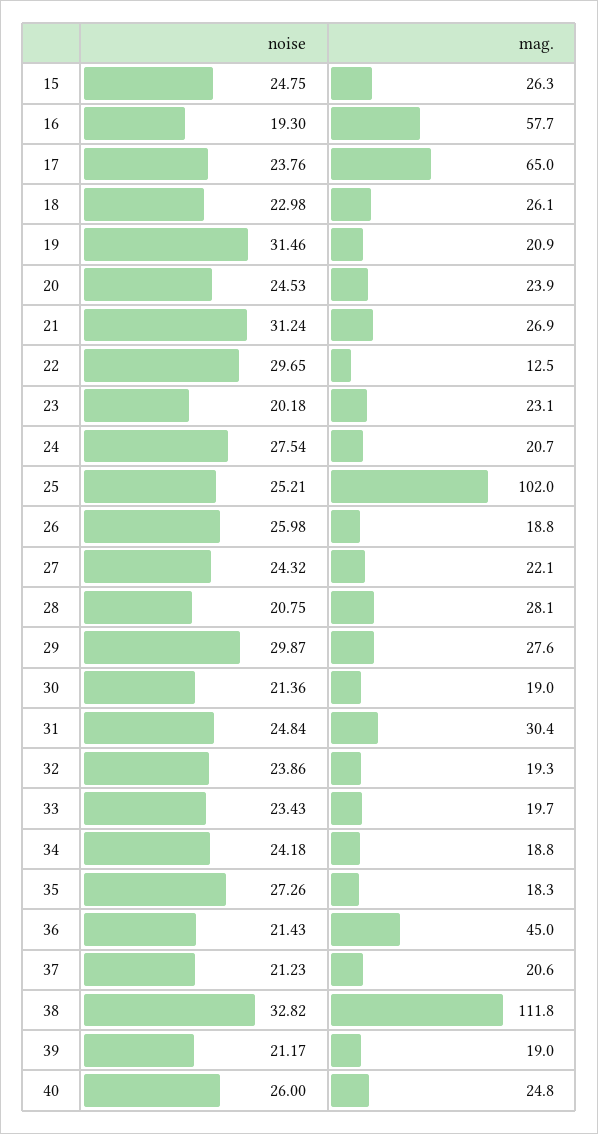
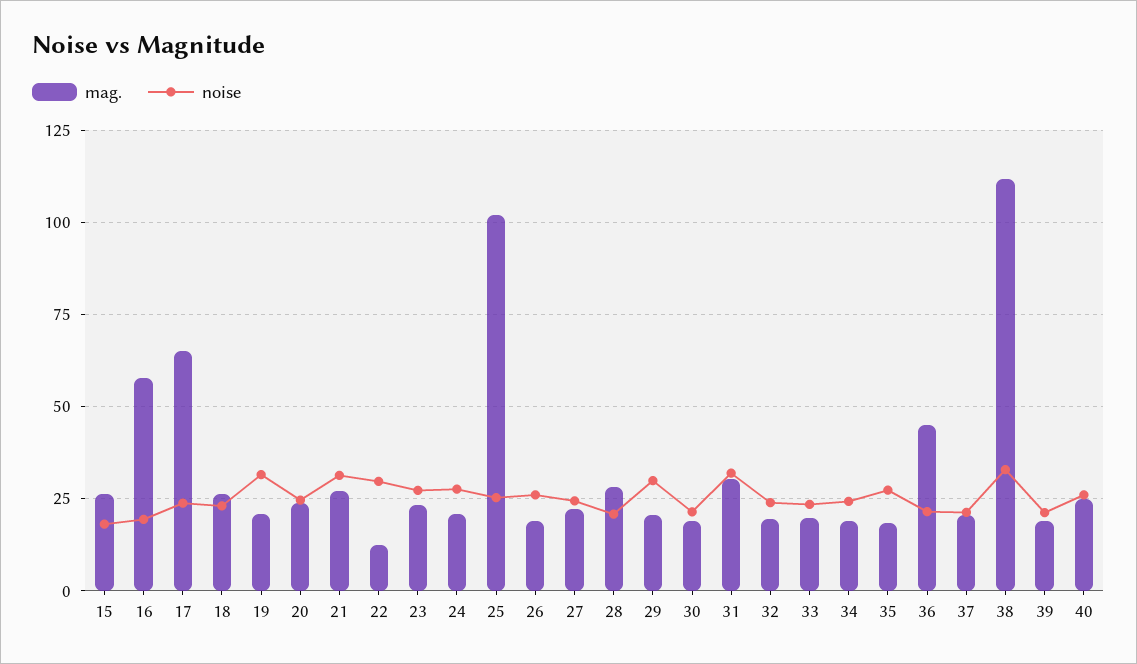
  {
    "noise": {
-     "15": 24.75,
+     "15": 17.5,
      "16": 19.3,
      "17": 23.76,
      "18": 22.98,
      "19": 31.46,
      "20": 24.53,
      "21": 31.24,
      "22": 29.65,
-     "23": 20.18,
+     "23": 27.5,
      "24": 27.54,
      "25": 25.21,
      "26": 25.98,
      "27": 24.32,
      "28": 20.75,
      "29": 29.87,
      "30": 21.36,
-     "31": 24.84,
+     "31": 32.5,
      "32": 23.86,
      "33": 23.43,
      "34": 24.18,
      "35": 27.26,
      "36": 21.43,
      "37": 21.23,
      "38": 32.82,
      "39": 21.17,
      "40": 26
    },
    "mag.": {
      "15": 26.3,
      "16": 57.7,
      "17": 65,
      "18": 26.1,
      "19": 20.9,
      "20": 23.9,
      "21": 26.9,
      "22": 12.5,
      "23": 23.1,
      "24": 20.7,
      "25": 102,
      "26": 18.8,
      "27": 22.1,
      "28": 28.1,
-     "29": 27.6,
+     "29": 20,
      "30": 19,
      "31": 30.4,
      "32": 19.3,
      "33": 19.7,
      "34": 18.8,
      "35": 18.3,
      "36": 45,
      "37": 20.6,
      "38": 111.8,
      "39": 19,
      "40": 24.8
    }
  }

